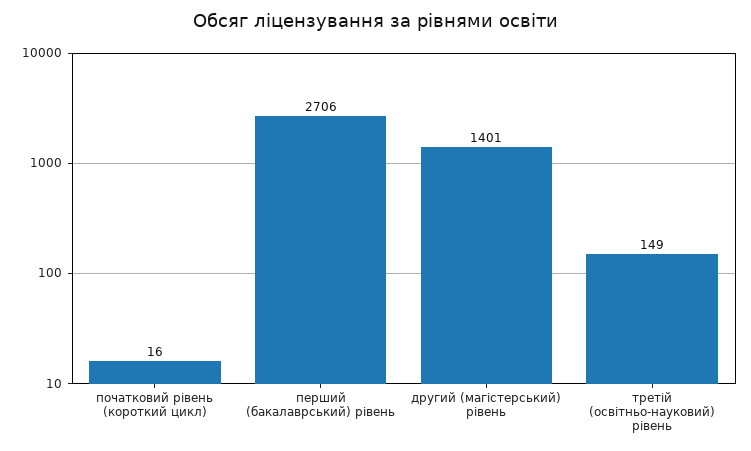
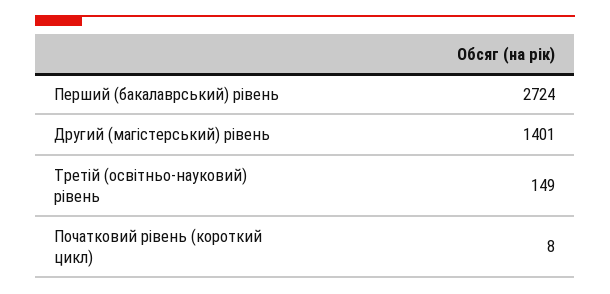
  {
-   "початковий рівень (короткий цикл)": 16,
+   "початковий рівень (короткий цикл)": 8,
-   "перший (бакалаврський) рівень": 2706,
+   "перший (бакалаврський) рівень": 2724,
    "другий (магістерський) рівень": 1401,
    "третій (освітньо-науковий) рівень": 149
  }

